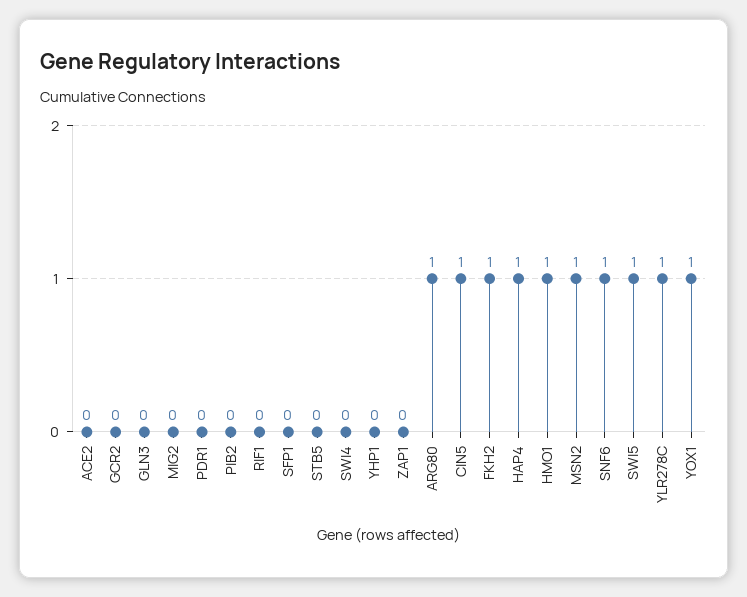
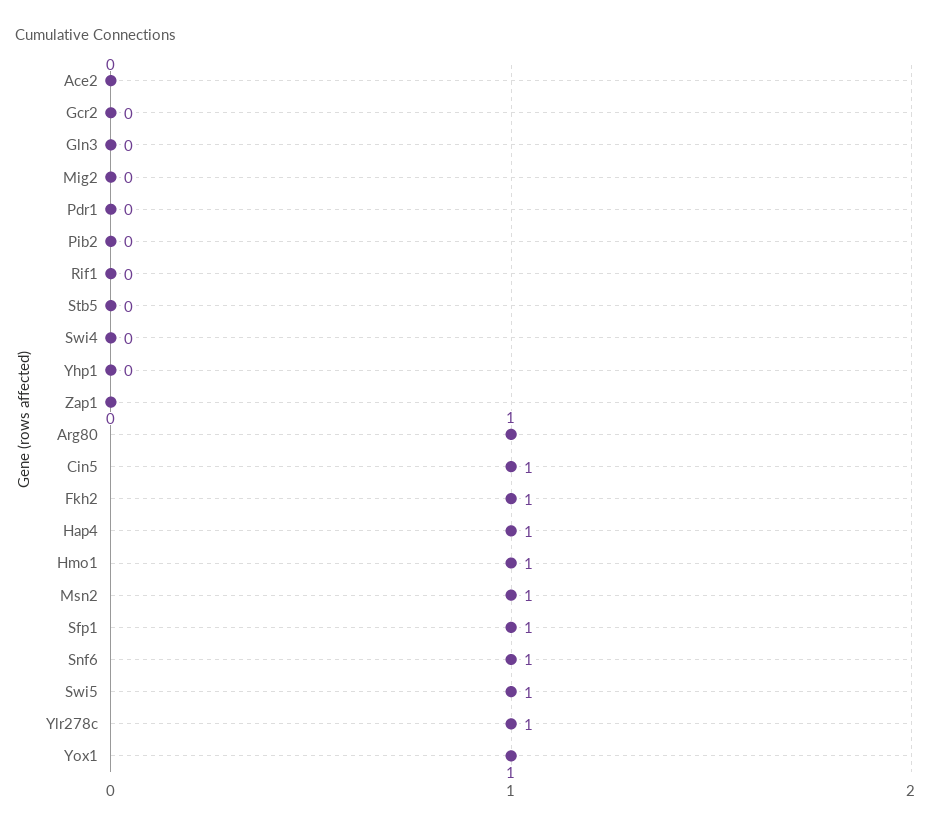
  {
    "ACE2": 0,
    "GCR2": 0,
    "GLN3": 0,
    "MIG2": 0,
    "PDR1": 0,
    "PIB2": 0,
    "RIF1": 0,
-   "SFP1": 0,
+   "SFP1": 1,
    "STB5": 0,
    "SWI4": 0,
    "YHP1": 0,
    "ZAP1": 0,
    "ARG80": 1,
    "CIN5": 1,
    "FKH2": 1,
    "HAP4": 1,
    "HMO1": 1,
    "MSN2": 1,
    "SNF6": 1,
    "SWI5": 1,
    "YLR278C": 1,
    "YOX1": 1
  }

